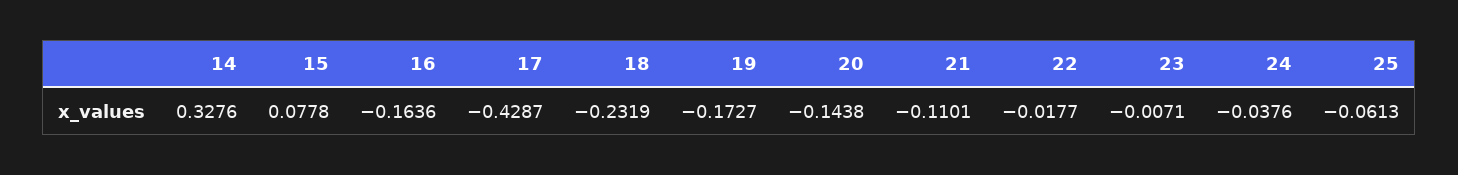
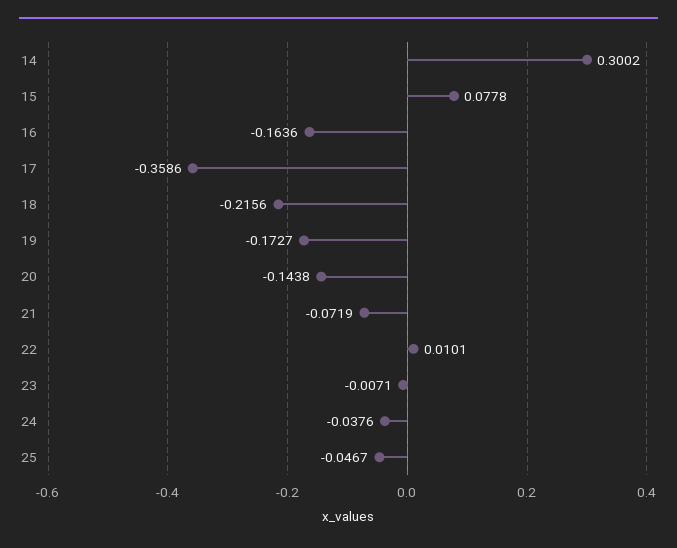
  {
-   "14": 0.3276,
+   "14": 0.3002,
    "15": 0.0778,
    "16": -0.1636,
-   "17": -0.4287,
+   "17": -0.3586,
-   "18": -0.2319,
+   "18": -0.2156,
    "19": -0.1727,
    "20": -0.1438,
-   "21": -0.1101,
+   "21": -0.0719,
-   "22": -0.0177,
+   "22": 0.0101,
    "23": -0.0071,
    "24": -0.0376,
-   "25": -0.0613
+   "25": -0.0467
  }

